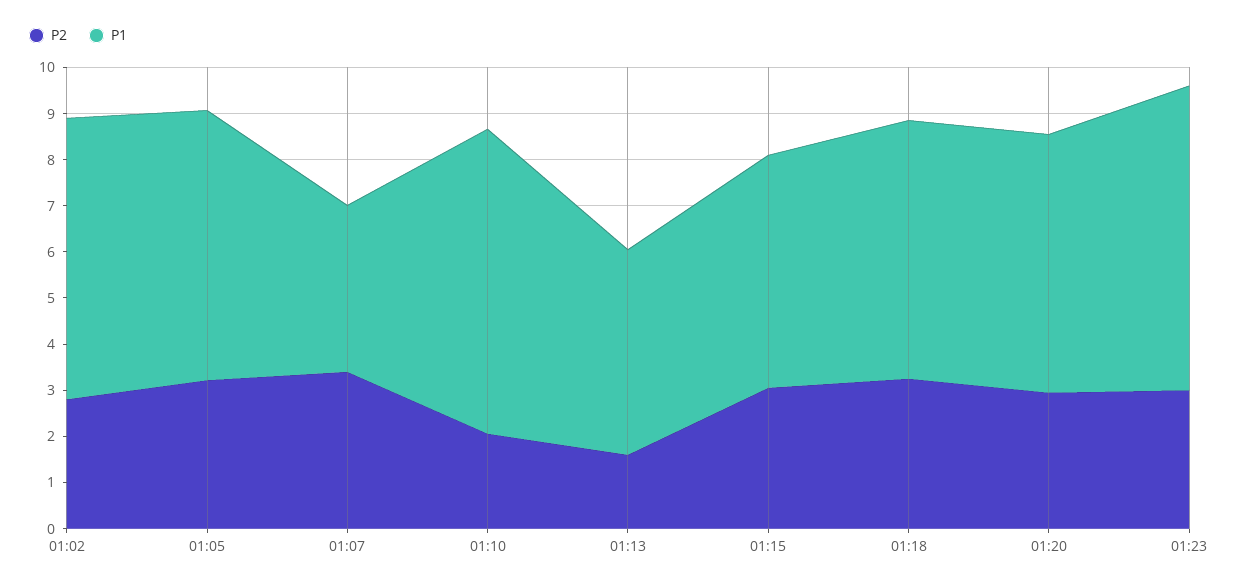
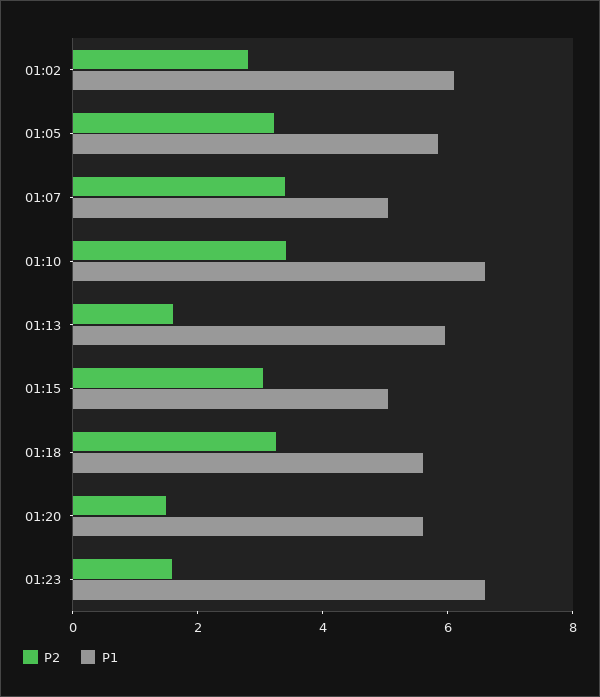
  {
    "P2": {
      "01:02": 2.8,
      "01:05": 3.2,
      "01:07": 3.4,
-     "01:10": 2,
+     "01:10": 3.5,
      "01:13": 1.6,
      "01:15": 3,
      "01:18": 3.2,
-     "01:20": 3,
+     "01:20": 1.5,
-     "01:23": 3
+     "01:23": 1.5
    },
    "P1": {
      "01:02": 6.2,
      "01:05": 5.8,
-     "01:07": 3.6,
+     "01:07": 5,
      "01:10": 6.6,
-     "01:13": 4.4,
+     "01:13": 6,
      "01:15": 5,
      "01:18": 5.6,
      "01:20": 5.6,
      "01:23": 6.6
    }
  }

